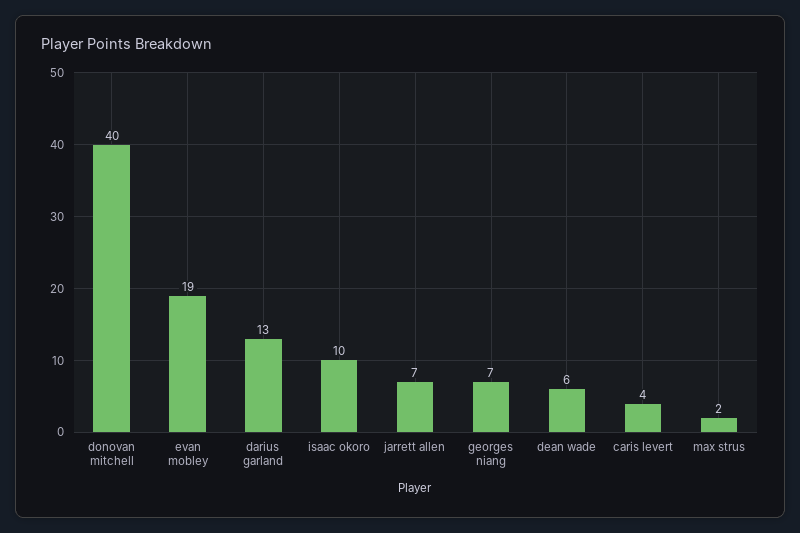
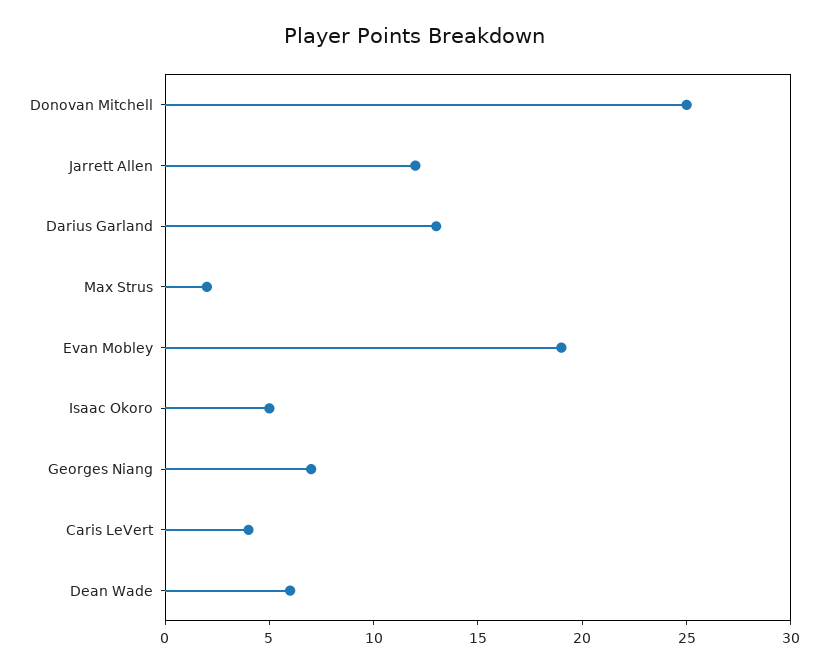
  {
-   "donovan mitchell": 40,
+   "donovan mitchell": 25,
    "evan mobley": 19,
    "darius garland": 13,
-   "isaac okoro": 10,
+   "isaac okoro": 5,
-   "jarrett allen": 7,
+   "jarrett allen": 12,
    "georges niang": 7,
    "dean wade": 6,
    "caris levert": 4,
    "max strus": 2
  }

